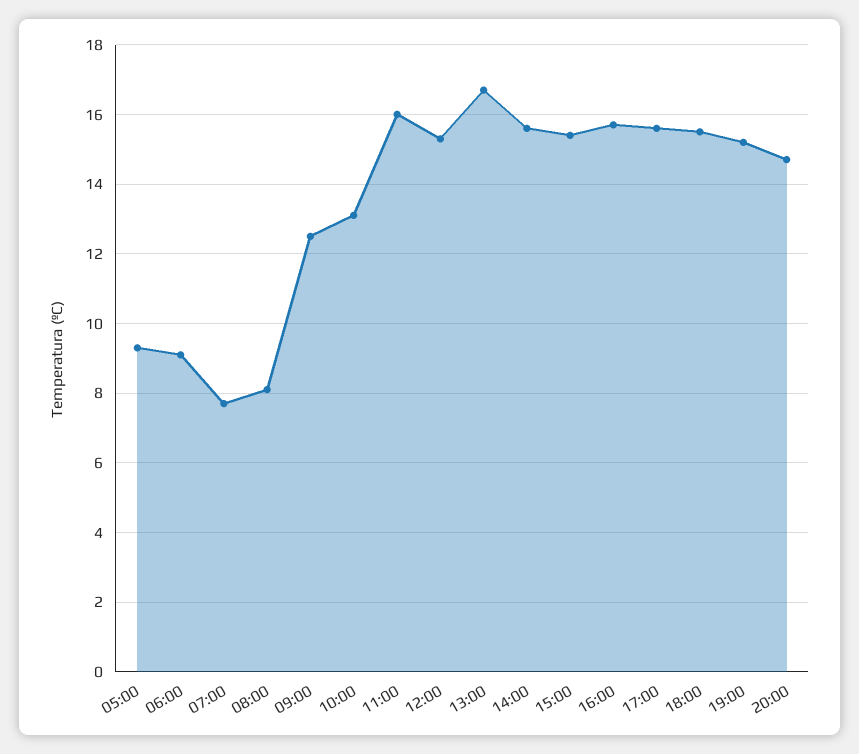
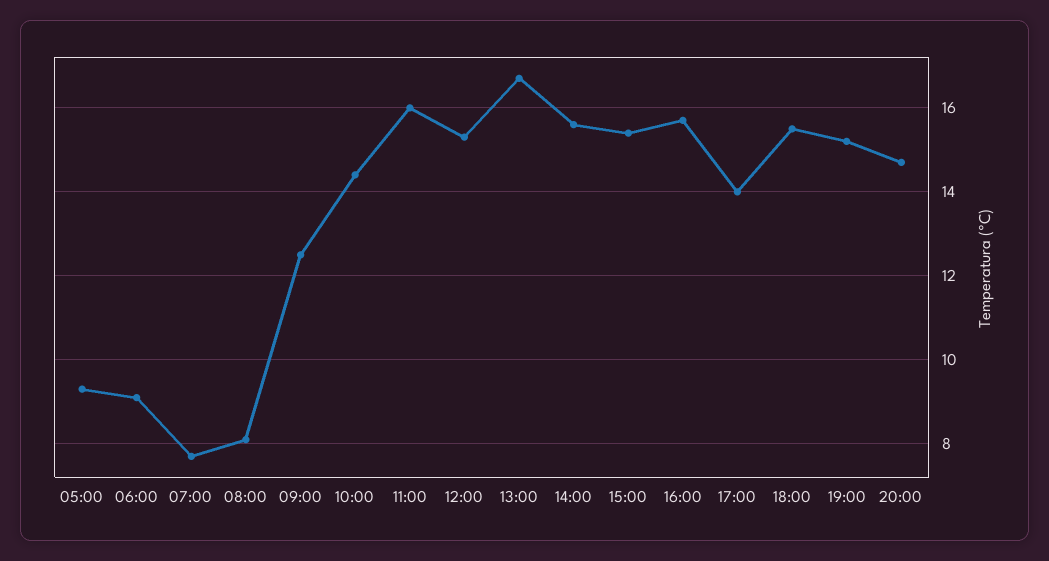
  {
    "05:00": 9.5,
    "06:00": 9,
    "07:00": 7.5,
    "08:00": 8,
    "09:00": 12.5,
-   "10:00": 13,
+   "10:00": 14.5,
    "11:00": 16,
    "12:00": 15.5,
    "13:00": 16.5,
    "14:00": 15.5,
    "15:00": 15.5,
    "16:00": 15.5,
-   "17:00": 15.5,
+   "17:00": 14,
    "18:00": 15.5,
    "19:00": 15,
    "20:00": 14.5
  }

